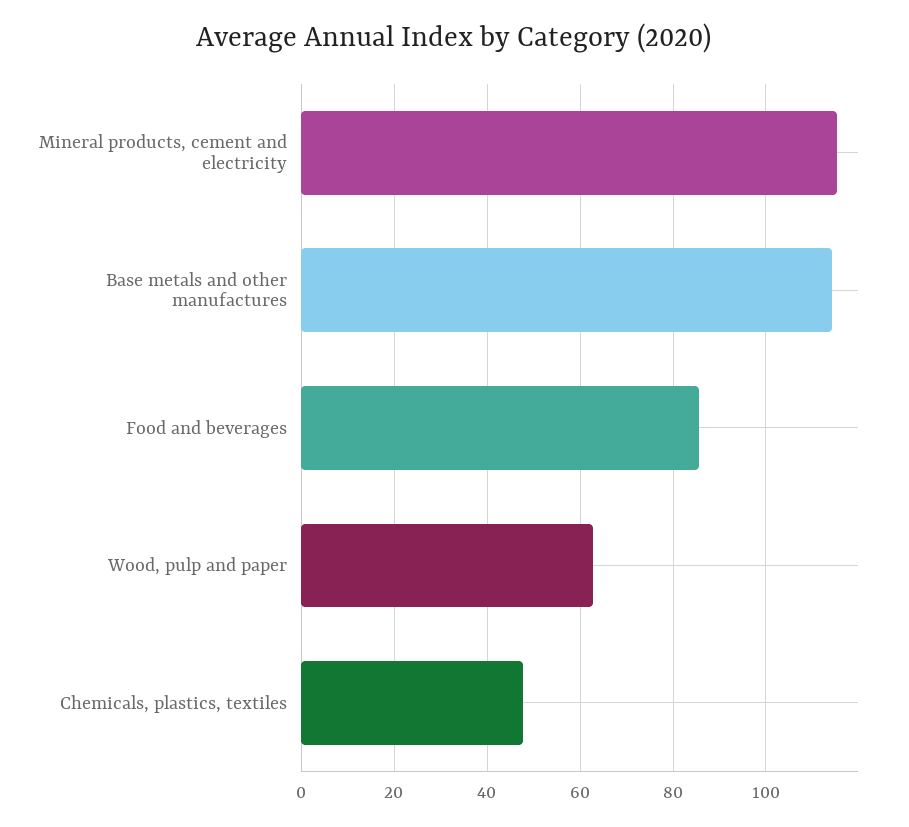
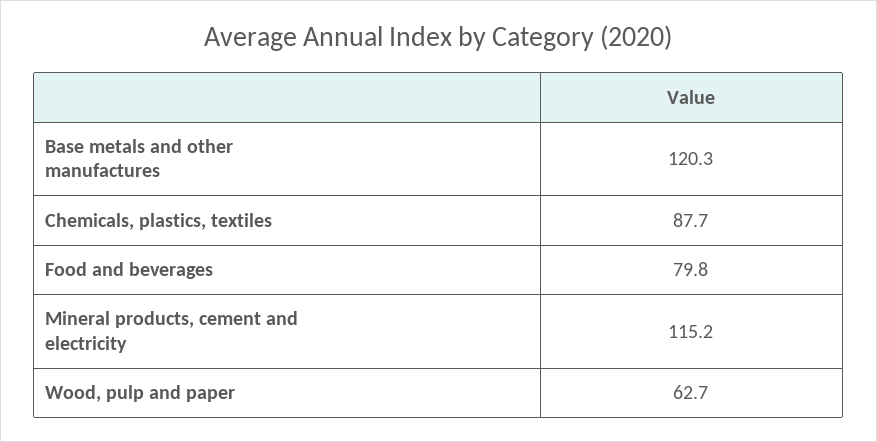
  {
    "Mineral products, cement and electricity": 115.2,
-   "Base metals and other manufactures": 114,
+   "Base metals and other manufactures": 120.3,
-   "Food and beverages": 86,
+   "Food and beverages": 79.8,
    "Wood, pulp and paper": 62.7,
-   "Chemicals, plastics, textiles": 48
+   "Chemicals, plastics, textiles": 87.7
  }

